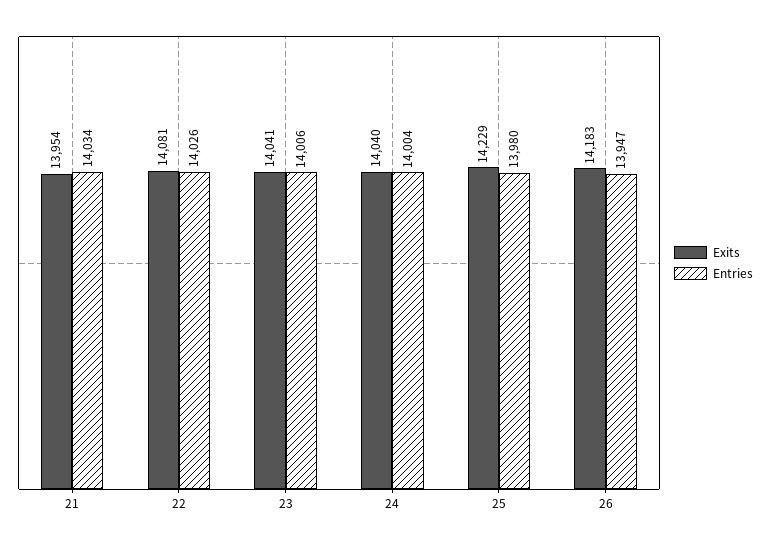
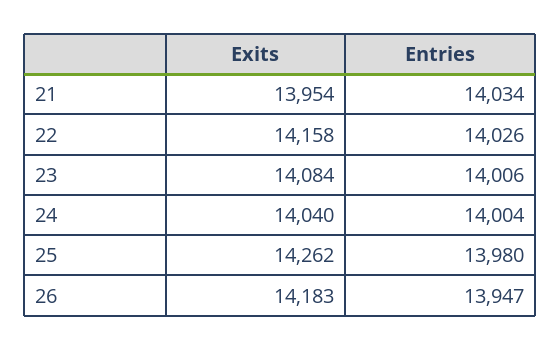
  {
    "Exits": {
      "21": 13954,
-     "22": 14081,
+     "22": 14158,
-     "23": 14041,
+     "23": 14084,
      "24": 14040,
-     "25": 14229,
+     "25": 14262,
      "26": 14183
    },
    "Entries": {
      "21": 14034,
      "22": 14026,
      "23": 14006,
      "24": 14004,
      "25": 13980,
      "26": 13947
    }
  }

